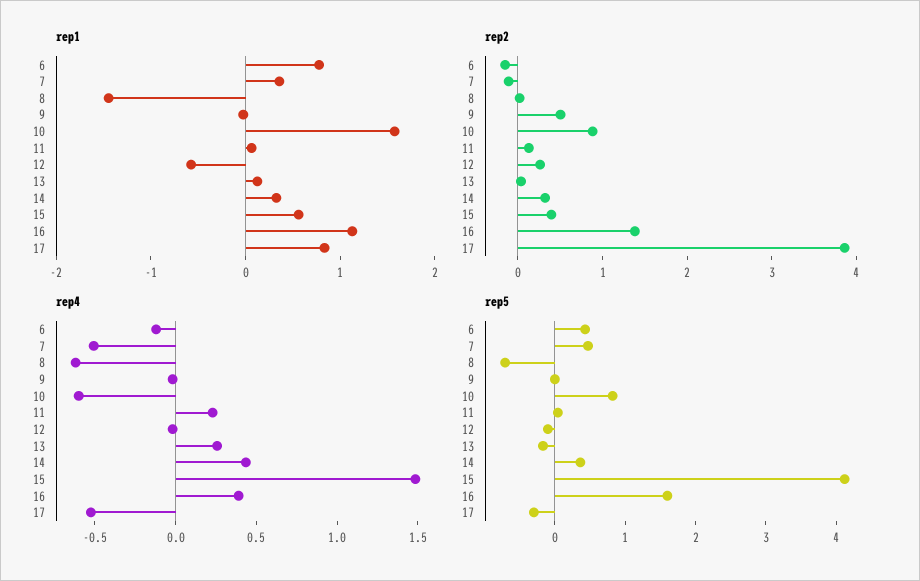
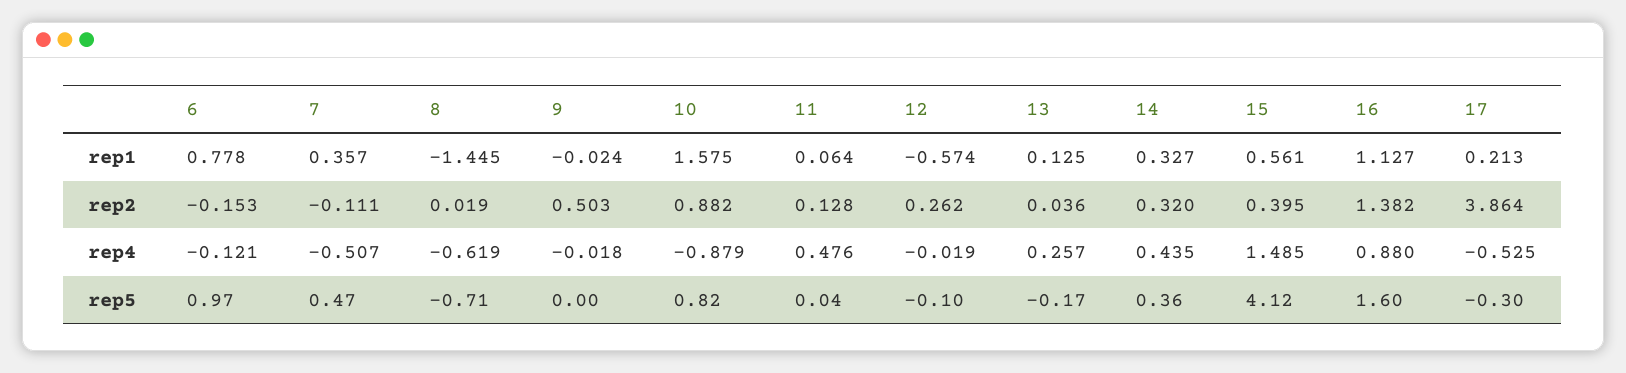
  {
    "rep1": {
      "6": 0.778,
      "7": 0.357,
      "8": -1.445,
      "9": -0.024,
      "10": 1.575,
      "11": 0.064,
      "12": -0.574,
      "13": 0.125,
      "14": 0.327,
      "15": 0.561,
      "16": 1.127,
-     "17": 0.8
+     "17": 0.213
    },
    "rep2": {
      "6": -0.153,
      "7": -0.111,
      "8": 0.019,
      "9": 0.503,
      "10": 0.882,
      "11": 0.128,
      "12": 0.262,
      "13": 0.036,
      "14": 0.32,
      "15": 0.395,
      "16": 1.382,
      "17": 3.864
    },
    "rep4": {
      "6": -0.121,
      "7": -0.507,
      "8": -0.619,
      "9": -0.018,
-     "10": -0.6,
+     "10": -0.879,
-     "11": 0.2,
+     "11": 0.476,
      "12": -0.019,
      "13": 0.257,
      "14": 0.435,
      "15": 1.485,
-     "16": 0.4,
+     "16": 0.88,
      "17": -0.525
    },
    "rep5": {
-     "6": 0.4,
+     "6": 0.97,
      "7": 0.47,
      "8": -0.71,
      "9": 0,
      "10": 0.82,
      "11": 0.04,
      "12": -0.1,
      "13": -0.17,
      "14": 0.36,
      "15": 4.12,
      "16": 1.6,
      "17": -0.3
    }
  }

